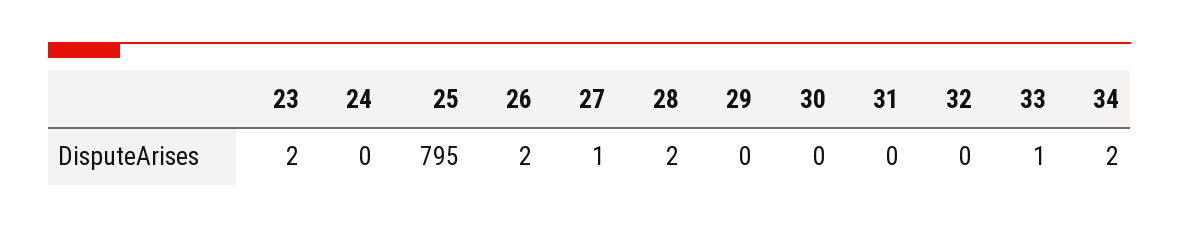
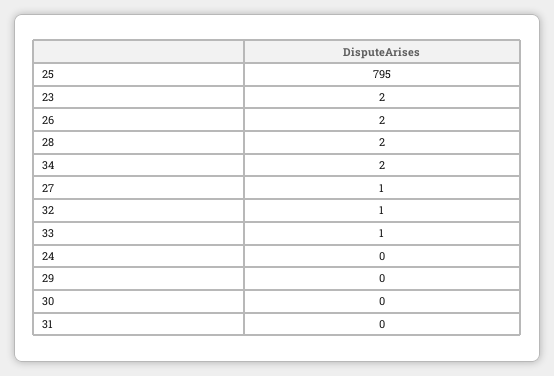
  {
    "23": 2,
    "24": 0,
    "25": 795,
    "26": 2,
    "27": 1,
    "28": 2,
    "29": 0,
    "30": 0,
    "31": 0,
-   "32": 0,
+   "32": 1,
    "33": 1,
    "34": 2
  }

